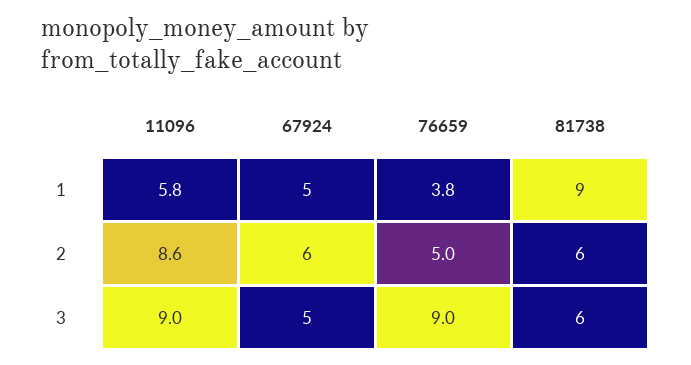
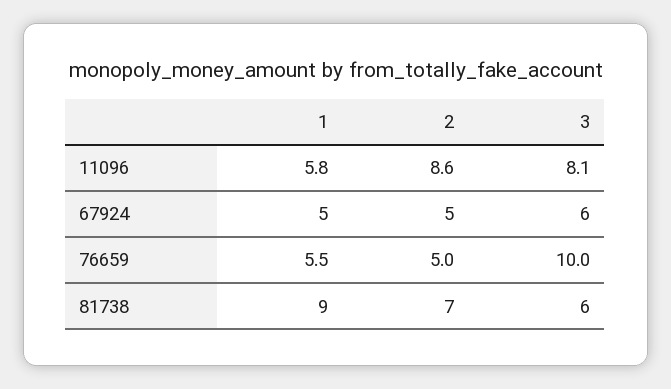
  {
    "11096": {
      "1": 5.8,
      "2": 8.6,
-     "3": 9
+     "3": 8.1
    },
    "67924": {
      "1": 5,
-     "2": 6,
+     "2": 5,
-     "3": 5
+     "3": 6
    },
    "76659": {
-     "1": 3.8,
+     "1": 5.5,
      "2": 5,
-     "3": 9
+     "3": 10
    },
    "81738": {
      "1": 9,
-     "2": 6,
+     "2": 7,
      "3": 6
    }
  }

